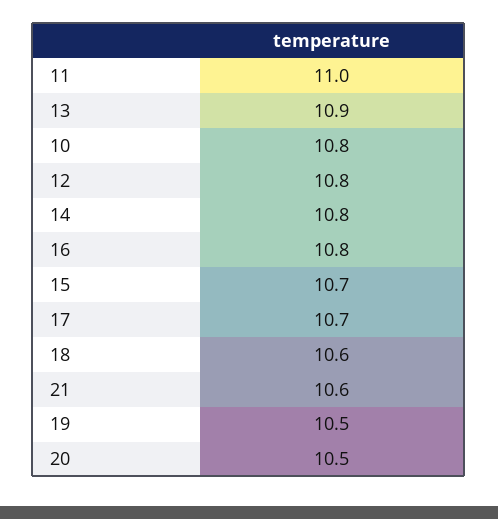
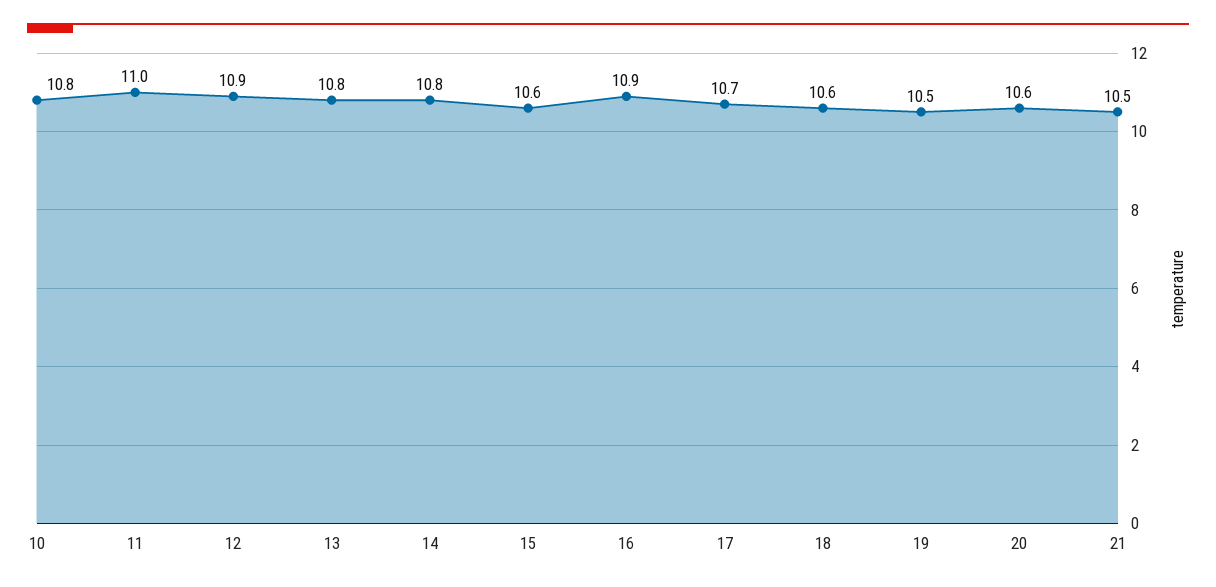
  {
    "11": 11,
-   "13": 10.9,
+   "13": 10.8,
    "10": 10.8,
-   "12": 10.8,
+   "12": 10.9,
    "14": 10.8,
-   "16": 10.8,
+   "16": 10.9,
-   "15": 10.7,
+   "15": 10.6,
    "17": 10.7,
    "18": 10.6,
-   "21": 10.6,
+   "21": 10.5,
    "19": 10.5,
-   "20": 10.5
+   "20": 10.6
  }

